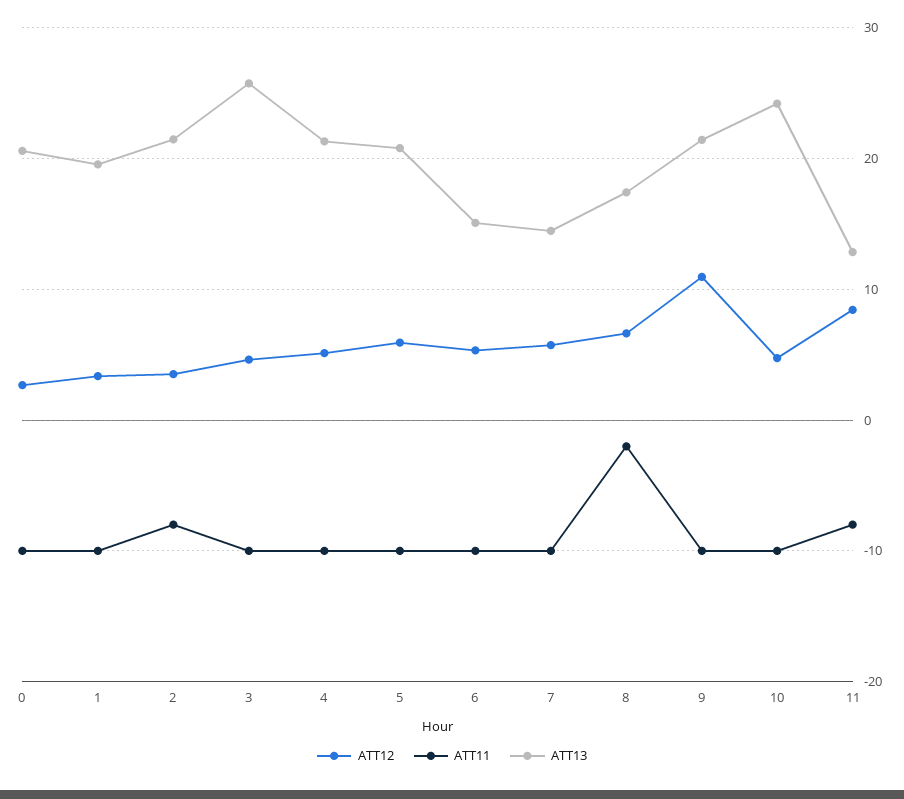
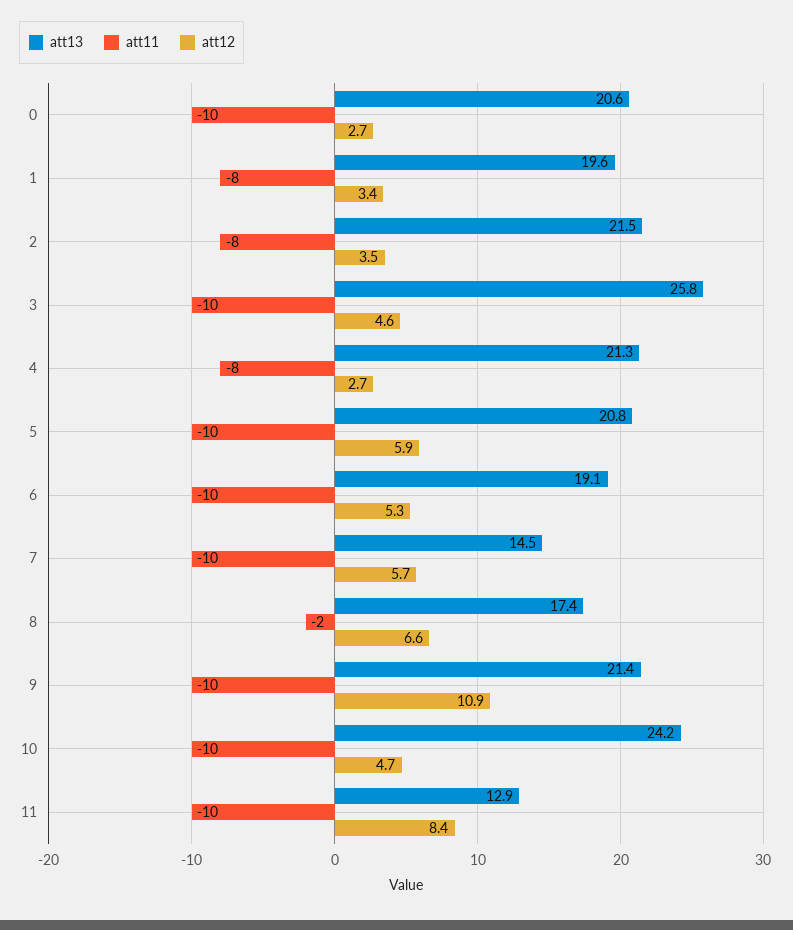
  {
    "ATT12": {
      "0": 2.7,
      "1": 3.4,
      "2": 3.5,
      "3": 4.6,
-     "4": 5,
+     "4": 2.7,
      "5": 5.9,
      "6": 5.3,
      "7": 5.7,
      "8": 6.6,
      "9": 10.9,
      "10": 4.7,
      "11": 8.4
    },
    "ATT11": {
      "0": -10,
-     "1": -10,
+     "1": -8,
      "2": -8,
      "3": -10,
-     "4": -10,
+     "4": -8,
      "5": -10,
      "6": -10,
      "7": -10,
      "8": -2,
      "9": -10,
      "10": -10,
-     "11": -8
+     "11": -10
    },
    "ATT13": {
      "0": 20.6,
      "1": 19.6,
      "2": 21.5,
      "3": 25.8,
      "4": 21.3,
      "5": 20.8,
-     "6": 15,
+     "6": 19.1,
      "7": 14.5,
      "8": 17.4,
      "9": 21.4,
      "10": 24.2,
      "11": 12.9
    }
  }

